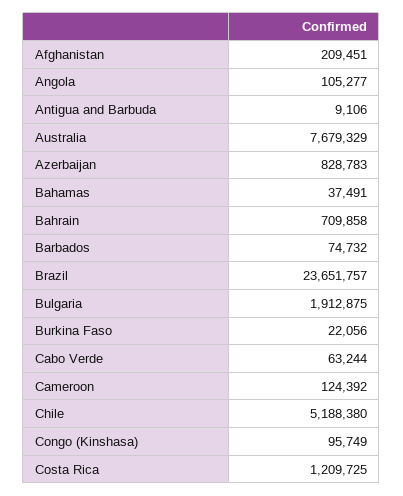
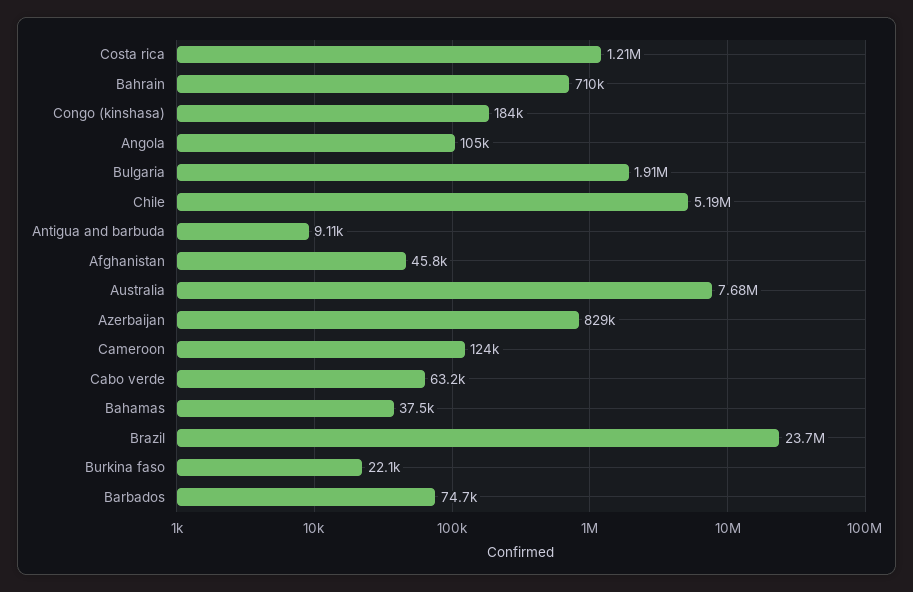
  {
-   "Afghanistan": 209451,
+   "Afghanistan": 45800,
    "Angola": 105277,
    "Antigua and Barbuda": 9106,
    "Australia": 7679329,
    "Azerbaijan": 828783,
    "Bahamas": 37491,
    "Bahrain": 709858,
    "Barbados": 74732,
    "Brazil": 23651757,
    "Bulgaria": 1912875,
    "Burkina Faso": 22056,
    "Cabo Verde": 63244,
    "Cameroon": 124392,
    "Chile": 5188380,
-   "Congo (Kinshasa)": 95749,
+   "Congo (Kinshasa)": 184000,
    "Costa Rica": 1209725
  }

